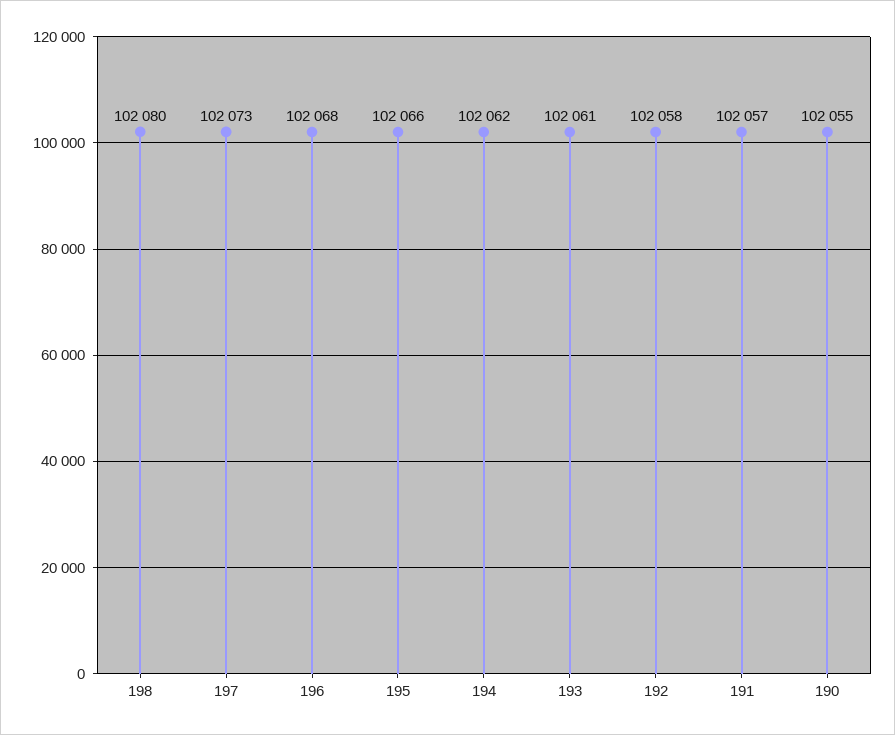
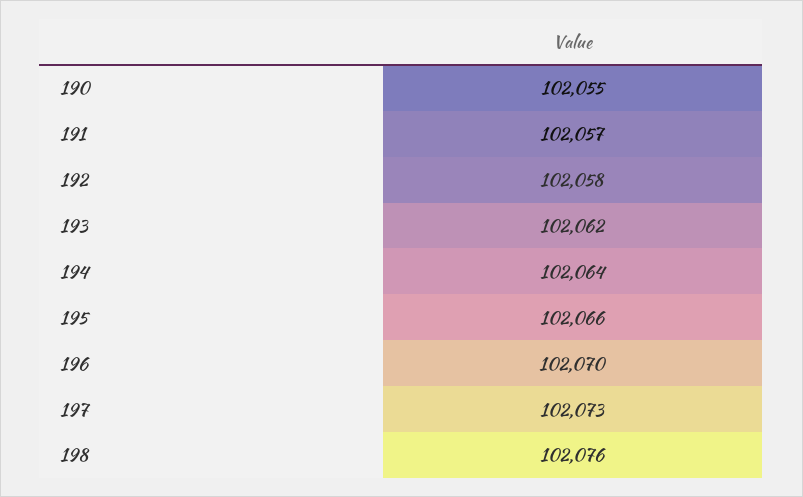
  {
-   "198": 102080,
+   "198": 102076,
    "197": 102073,
-   "196": 102068,
+   "196": 102070,
    "195": 102066,
-   "194": 102062,
+   "194": 102064,
-   "193": 102061,
+   "193": 102062,
    "192": 102058,
    "191": 102057,
    "190": 102055
  }

